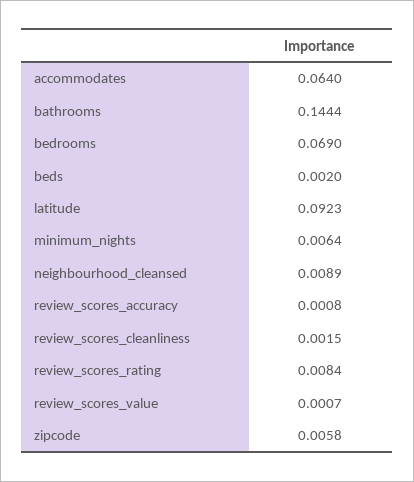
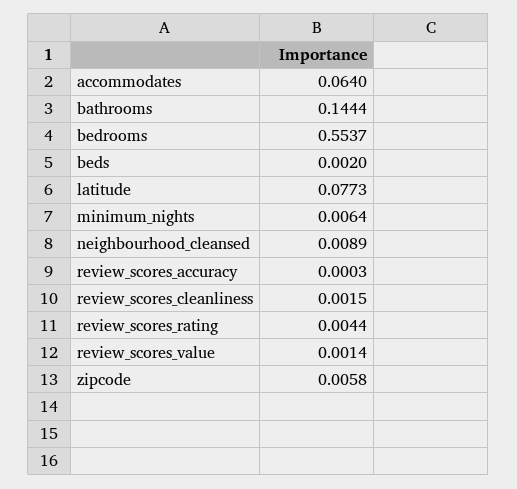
  {
    "accommodates": 0.064,
    "bathrooms": 0.1444,
-   "bedrooms": 0.069,
+   "bedrooms": 0.5537,
    "beds": 0.002,
-   "latitude": 0.0923,
+   "latitude": 0.0773,
    "minimum_nights": 0.0064,
    "neighbourhood_cleansed": 0.0089,
-   "review_scores_accuracy": 0.0008,
+   "review_scores_accuracy": 0.0003,
    "review_scores_cleanliness": 0.0015,
-   "review_scores_rating": 0.0084,
+   "review_scores_rating": 0.0044,
-   "review_scores_value": 0.0007,
+   "review_scores_value": 0.0014,
    "zipcode": 0.0058
  }

